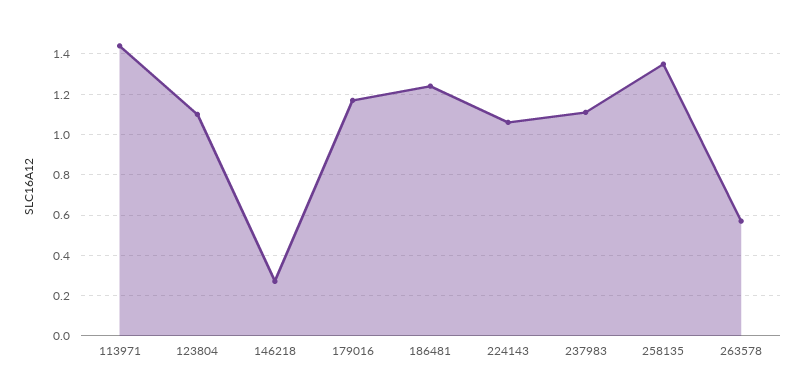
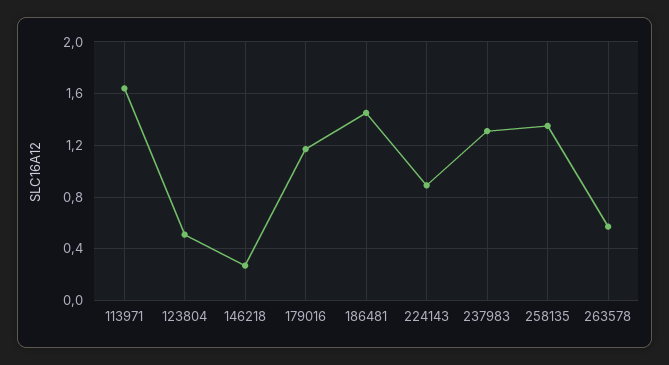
  {
-   "113971": 1.45,
+   "113971": 1.65,
-   "123804": 1.1,
+   "123804": 0.5,
    "146218": 0.25,
    "179016": 1.15,
-   "186481": 1.25,
+   "186481": 1.45,
-   "224143": 1.05,
+   "224143": 0.9,
-   "237983": 1.1,
+   "237983": 1.3,
    "258135": 1.35,
    "263578": 0.55
  }

